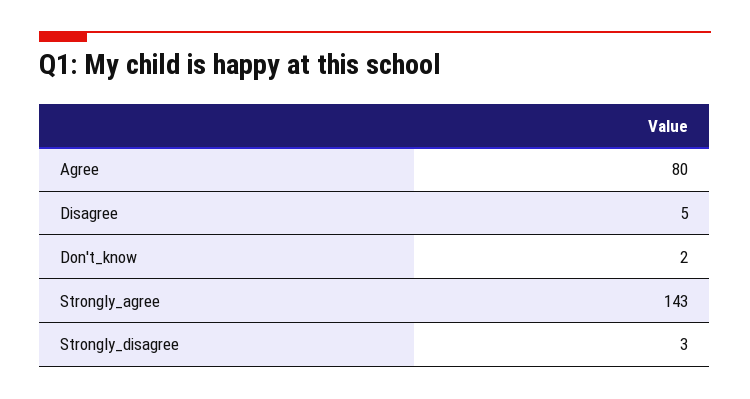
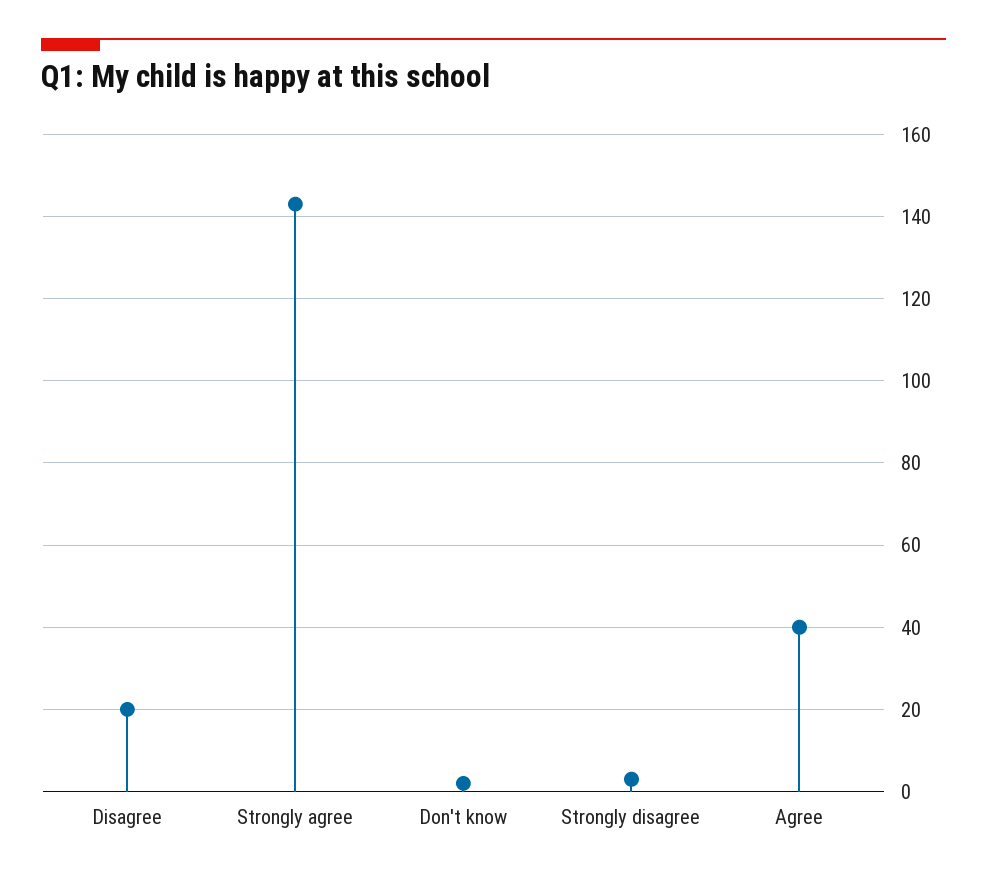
  {
-   "Agree": 80,
+   "Agree": 40,
-   "Disagree": 5,
+   "Disagree": 20,
    "Don't_know": 2,
    "Strongly_agree": 143,
    "Strongly_disagree": 3
  }

